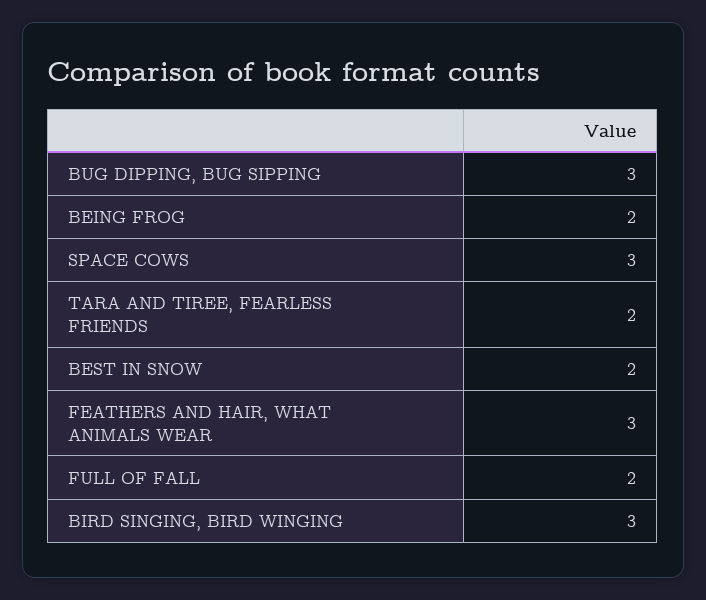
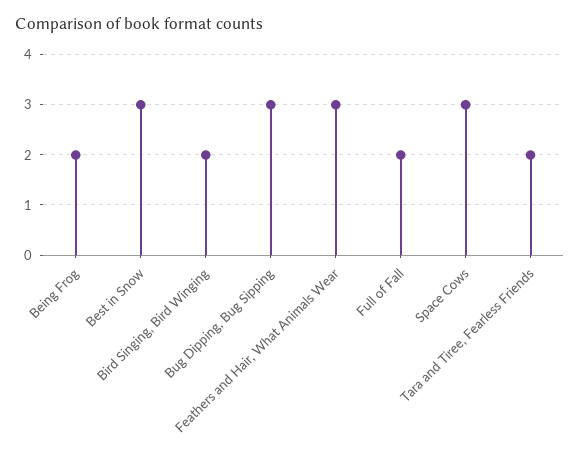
  {
    "BUG DIPPING, BUG SIPPING": 3,
    "BEING FROG": 2,
    "SPACE COWS": 3,
    "TARA AND TIREE, FEARLESS FRIENDS": 2,
-   "BEST IN SNOW": 2,
+   "BEST IN SNOW": 3,
    "FEATHERS AND HAIR, WHAT ANIMALS WEAR": 3,
    "FULL OF FALL": 2,
-   "BIRD SINGING, BIRD WINGING": 3
+   "BIRD SINGING, BIRD WINGING": 2
  }

